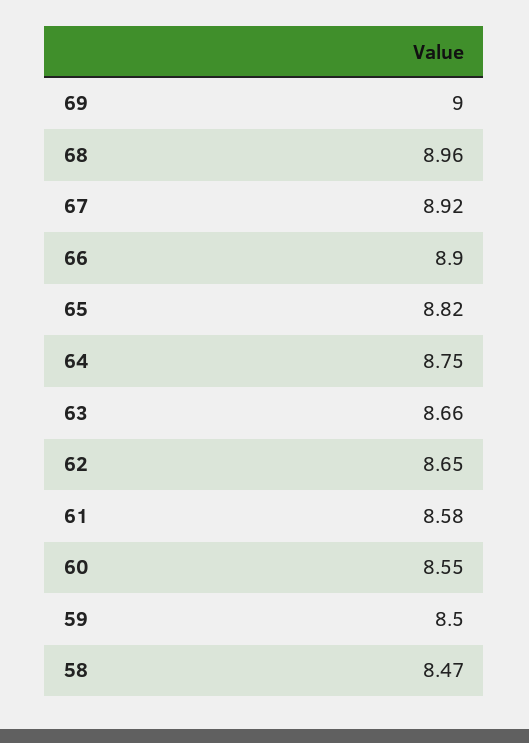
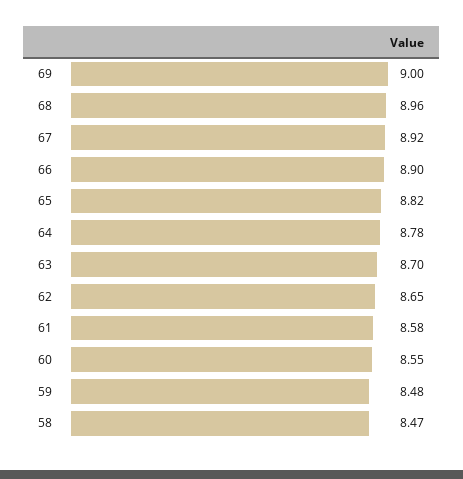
  {
    "69": 9,
    "68": 8.96,
    "67": 8.92,
    "66": 8.9,
    "65": 8.82,
-   "64": 8.75,
+   "64": 8.78,
-   "63": 8.66,
+   "63": 8.7,
    "62": 8.65,
    "61": 8.58,
    "60": 8.55,
-   "59": 8.5,
+   "59": 8.48,
    "58": 8.47
  }

